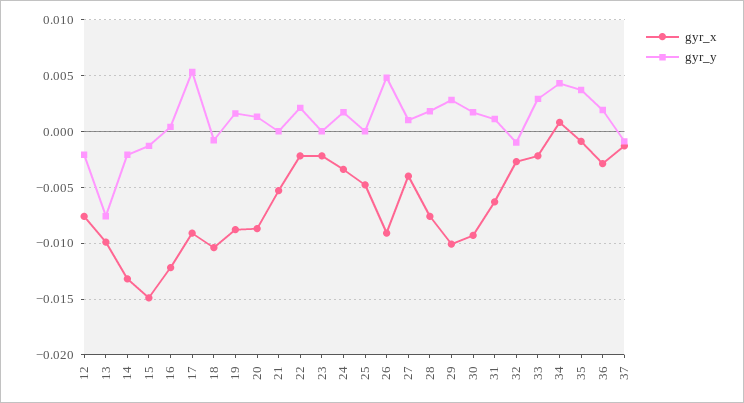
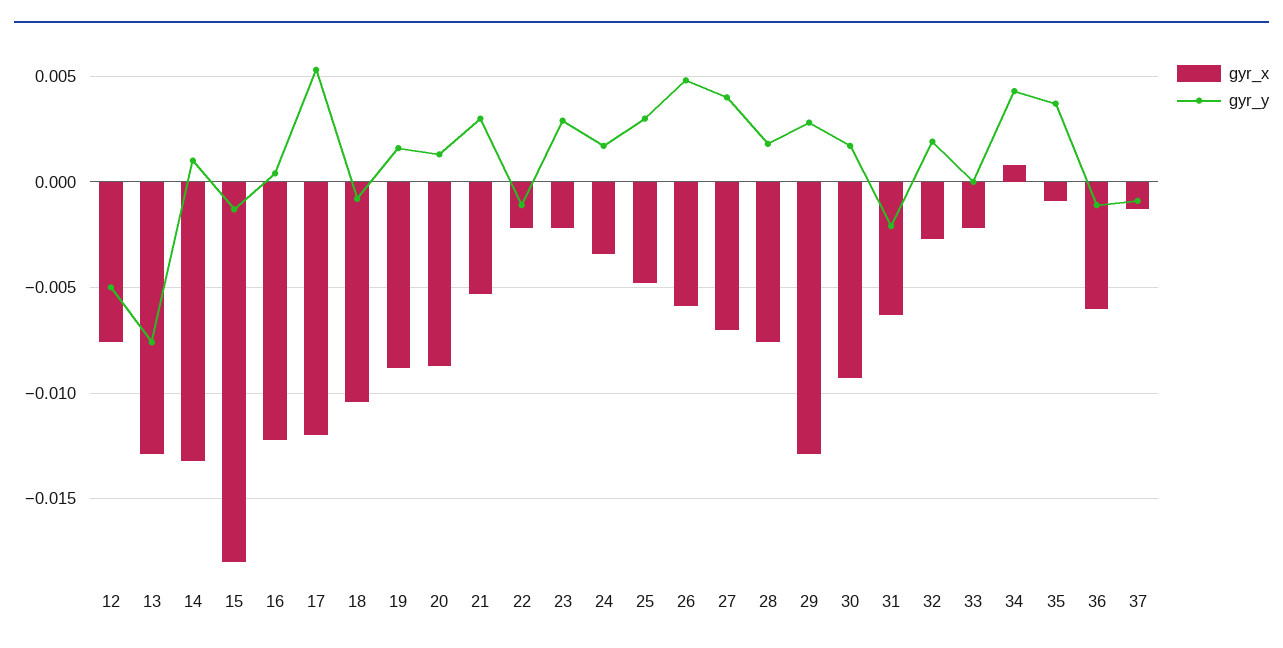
  {
    "gyr_x": {
      "12": -0.0075,
-     "13": -0.01,
+     "13": -0.013,
      "14": -0.013,
-     "15": -0.015,
+     "15": -0.018,
      "16": -0.012,
-     "17": -0.009,
+     "17": -0.012,
      "18": -0.0105,
      "19": -0.009,
      "20": -0.0085,
      "21": -0.0055,
      "22": -0.002,
      "23": -0.002,
      "24": -0.0035,
      "25": -0.005,
-     "26": -0.009,
+     "26": -0.006,
-     "27": -0.004,
+     "27": -0.007,
      "28": -0.0075,
-     "29": -0.01,
+     "29": -0.013,
      "30": -0.0095,
      "31": -0.0065,
      "32": -0.0025,
      "33": -0.002,
      "34": 0.001,
      "35": -0.001,
-     "36": -0.003,
+     "36": -0.006,
      "37": -0.0015
    },
    "gyr_y": {
-     "12": -0.002,
+     "12": -0.005,
      "13": -0.0075,
-     "14": -0.002,
+     "14": 0.001,
      "15": -0.0015,
      "16": 0.0005,
      "17": 0.0055,
      "18": -0.001,
      "19": 0.0015,
      "20": 0.0015,
-     "21": 0,
+     "21": 0.003,
-     "22": 0.002,
+     "22": -0.001,
-     "23": 0,
+     "23": 0.003,
      "24": 0.0015,
-     "25": 0,
+     "25": 0.003,
      "26": 0.005,
-     "27": 0.001,
+     "27": 0.004,
      "28": 0.002,
      "29": 0.003,
      "30": 0.0015,
-     "31": 0.001,
+     "31": -0.002,
-     "32": -0.001,
+     "32": 0.002,
-     "33": 0.003,
+     "33": 0,
      "34": 0.0045,
      "35": 0.0035,
-     "36": 0.002,
+     "36": -0.001,
      "37": -0.001
    }
  }

